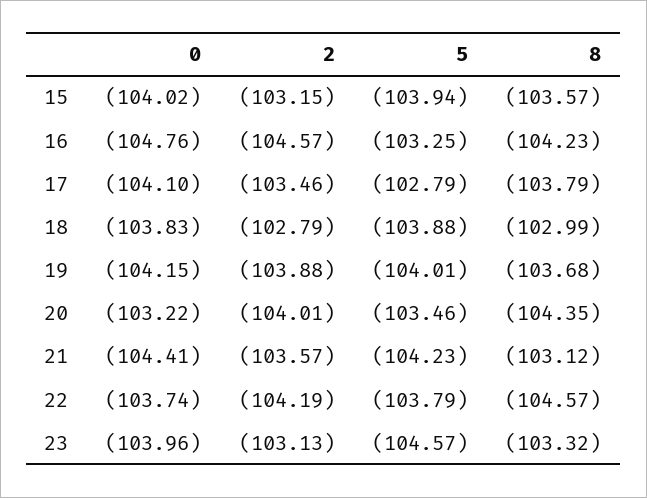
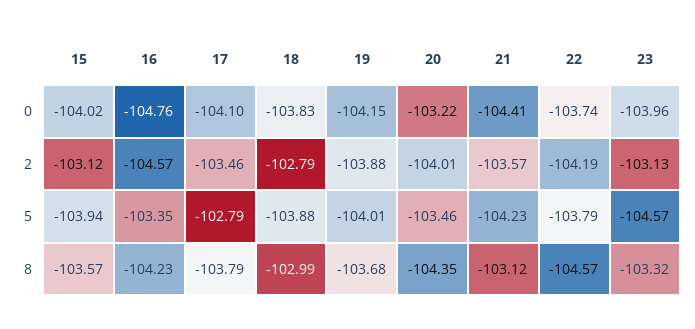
  {
    "0": {
      "15": -104.02,
      "16": -104.76,
      "17": -104.1,
      "18": -103.83,
      "19": -104.15,
      "20": -103.22,
      "21": -104.41,
      "22": -103.74,
      "23": -103.96
    },
    "2": {
-     "15": -103.15,
+     "15": -103.12,
      "16": -104.57,
      "17": -103.46,
      "18": -102.79,
      "19": -103.88,
      "20": -104.01,
      "21": -103.57,
      "22": -104.19,
      "23": -103.13
    },
    "5": {
      "15": -103.94,
-     "16": -103.25,
+     "16": -103.35,
      "17": -102.79,
      "18": -103.88,
      "19": -104.01,
      "20": -103.46,
      "21": -104.23,
      "22": -103.79,
      "23": -104.57
    },
    "8": {
      "15": -103.57,
      "16": -104.23,
      "17": -103.79,
      "18": -102.99,
      "19": -103.68,
      "20": -104.35,
      "21": -103.12,
      "22": -104.57,
      "23": -103.32
    }
  }

